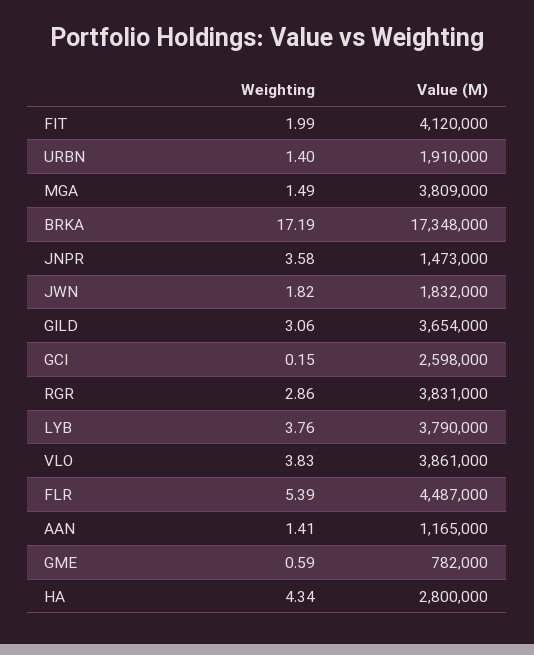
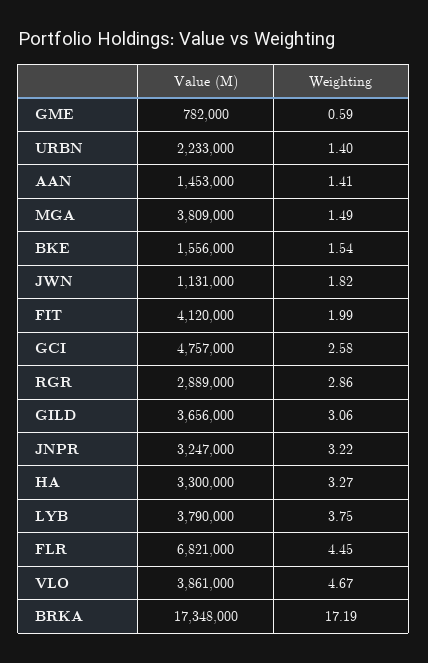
  {
    "Weighting": {
      "FIT": 1.99,
      "URBN": 1.4,
      "MGA": 1.49,
      "BRKA": 17.19,
-     "JNPR": 3.58,
+     "JNPR": 3.22,
      "JWN": 1.82,
      "GILD": 3.06,
-     "GCI": 0.15,
+     "GCI": 2.58,
      "RGR": 2.86,
-     "LYB": 3.76,
+     "LYB": 3.75,
-     "VLO": 3.83,
+     "VLO": 4.67,
-     "FLR": 5.39,
+     "FLR": 4.45,
      "AAN": 1.41,
      "GME": 0.59,
-     "HA": 4.34
+     "HA": 3.27,
+     "BKE": 1.54
    },
    "Value (M)": {
      "FIT": 4120000,
-     "URBN": 1910000,
+     "URBN": 2233000,
      "MGA": 3809000,
      "BRKA": 17348000,
-     "JNPR": 1473000,
+     "JNPR": 3247000,
-     "JWN": 1832000,
+     "JWN": 1131000,
-     "GILD": 3654000,
+     "GILD": 3656000,
-     "GCI": 2598000,
+     "GCI": 4757000,
-     "RGR": 3831000,
+     "RGR": 2889000,
      "LYB": 3790000,
      "VLO": 3861000,
-     "FLR": 4487000,
+     "FLR": 6821000,
-     "AAN": 1165000,
+     "AAN": 1453000,
      "GME": 782000,
-     "HA": 2800000
+     "HA": 3300000,
+     "BKE": 1556000
    }
  }

